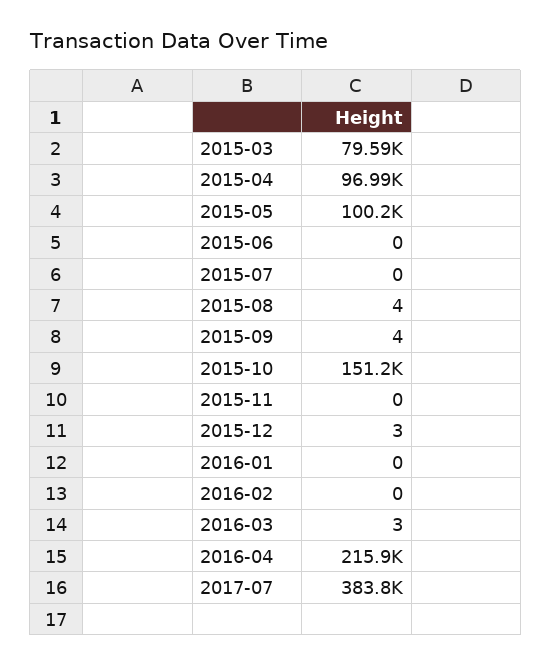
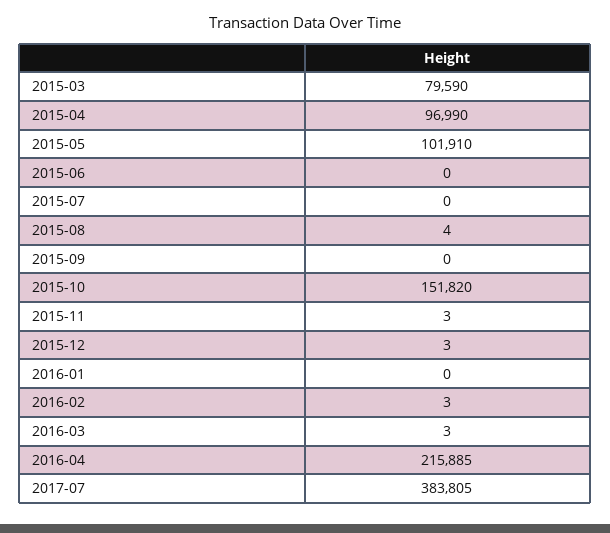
  {
    "2015-03": 79590,
    "2015-04": 96990,
-   "2015-05": 100200,
+   "2015-05": 101910,
    "2015-06": 0,
    "2015-07": 0,
    "2015-08": 4,
-   "2015-09": 4,
+   "2015-09": 0,
-   "2015-10": 151200,
+   "2015-10": 151820,
-   "2015-11": 0,
+   "2015-11": 3,
    "2015-12": 3,
    "2016-01": 0,
-   "2016-02": 0,
+   "2016-02": 3,
    "2016-03": 3,
    "2016-04": 215885,
    "2017-07": 383805
  }

